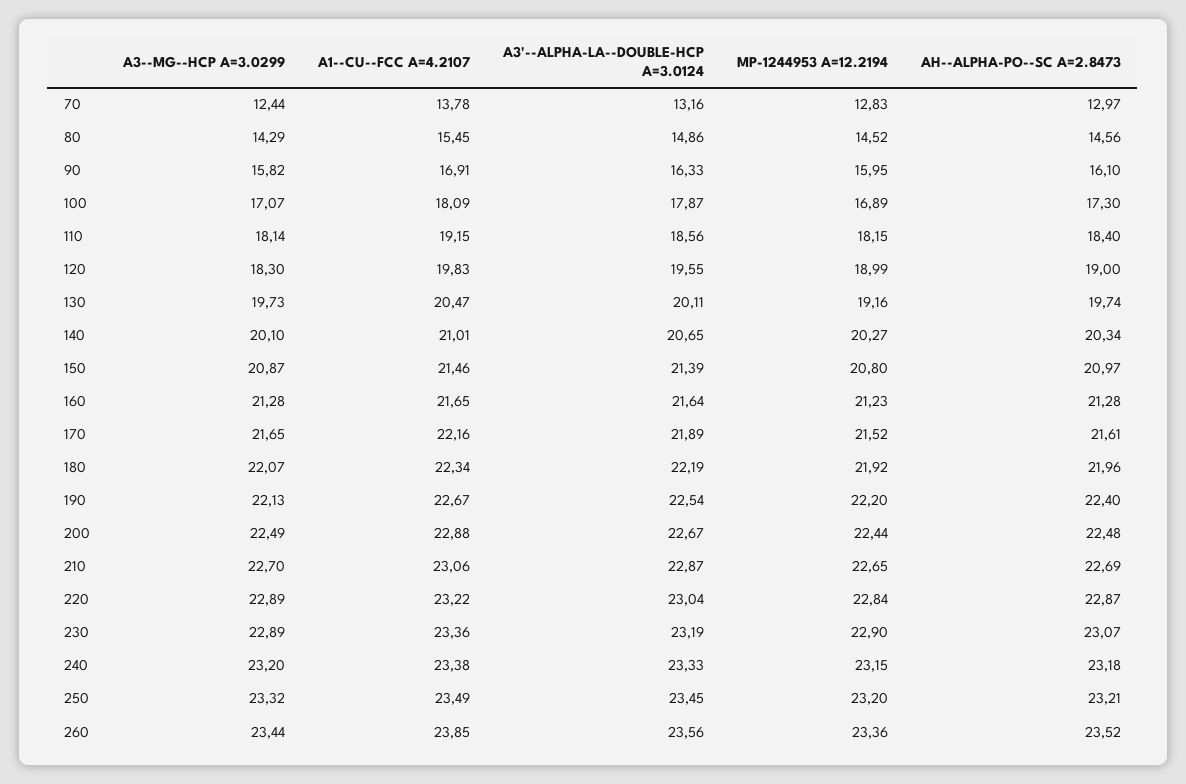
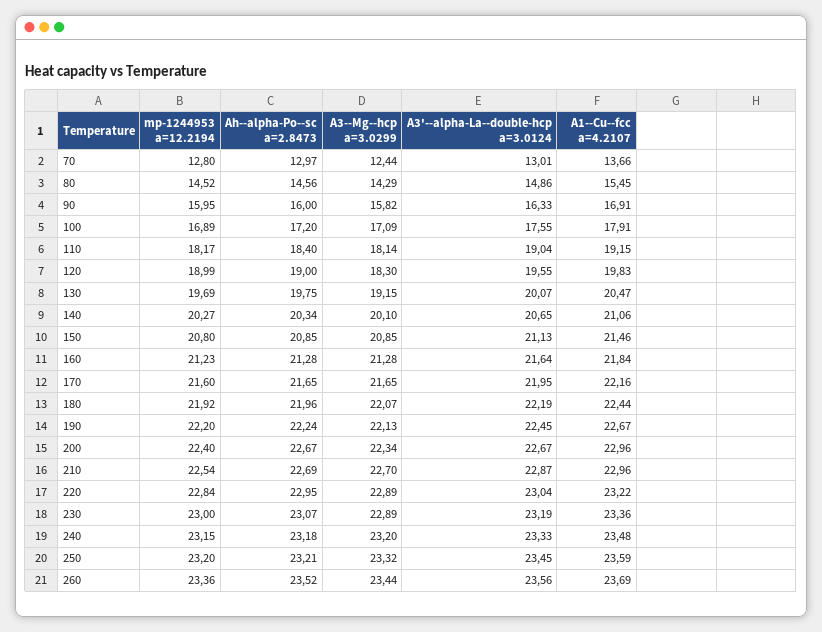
  {
    "A3--MG--HCP A=3.0299": {
      "70": 12.44,
      "80": 14.29,
      "90": 15.82,
-     "100": 17.07,
+     "100": 17.09,
      "110": 18.14,
      "120": 18.3,
-     "130": 19.73,
+     "130": 19.15,
      "140": 20.1,
-     "150": 20.87,
+     "150": 20.85,
      "160": 21.28,
      "170": 21.65,
      "180": 22.07,
      "190": 22.13,
-     "200": 22.49,
+     "200": 22.34,
      "210": 22.7,
      "220": 22.89,
      "230": 22.89,
      "240": 23.2,
      "250": 23.32,
      "260": 23.44
    },
    "A1--CU--FCC A=4.2107": {
-     "70": 13.78,
+     "70": 13.66,
      "80": 15.45,
      "90": 16.91,
-     "100": 18.09,
+     "100": 17.91,
      "110": 19.15,
      "120": 19.83,
      "130": 20.47,
-     "140": 21.01,
+     "140": 21.06,
      "150": 21.46,
-     "160": 21.65,
+     "160": 21.84,
      "170": 22.16,
-     "180": 22.34,
+     "180": 22.44,
      "190": 22.67,
-     "200": 22.88,
+     "200": 22.96,
-     "210": 23.06,
+     "210": 22.96,
      "220": 23.22,
      "230": 23.36,
-     "240": 23.38,
+     "240": 23.48,
-     "250": 23.49,
+     "250": 23.59,
-     "260": 23.85
+     "260": 23.69
    },
    "A3'--ALPHA-LA--DOUBLE-HCP A=3.0124": {
-     "70": 13.16,
+     "70": 13.01,
      "80": 14.86,
      "90": 16.33,
-     "100": 17.87,
+     "100": 17.55,
-     "110": 18.56,
+     "110": 19.04,
      "120": 19.55,
-     "130": 20.11,
+     "130": 20.07,
      "140": 20.65,
-     "150": 21.39,
+     "150": 21.13,
      "160": 21.64,
-     "170": 21.89,
+     "170": 21.95,
      "180": 22.19,
-     "190": 22.54,
+     "190": 22.45,
      "200": 22.67,
      "210": 22.87,
      "220": 23.04,
      "230": 23.19,
      "240": 23.33,
      "250": 23.45,
      "260": 23.56
    },
    "MP-1244953 A=12.2194": {
-     "70": 12.83,
+     "70": 12.8,
      "80": 14.52,
      "90": 15.95,
      "100": 16.89,
-     "110": 18.15,
+     "110": 18.17,
      "120": 18.99,
-     "130": 19.16,
+     "130": 19.69,
      "140": 20.27,
      "150": 20.8,
      "160": 21.23,
-     "170": 21.52,
+     "170": 21.6,
      "180": 21.92,
      "190": 22.2,
-     "200": 22.44,
+     "200": 22.4,
-     "210": 22.65,
+     "210": 22.54,
      "220": 22.84,
-     "230": 22.9,
+     "230": 23,
      "240": 23.15,
      "250": 23.2,
      "260": 23.36
    },
    "AH--ALPHA-PO--SC A=2.8473": {
      "70": 12.97,
      "80": 14.56,
-     "90": 16.1,
+     "90": 16,
-     "100": 17.3,
+     "100": 17.2,
      "110": 18.4,
      "120": 19,
-     "130": 19.74,
+     "130": 19.75,
      "140": 20.34,
-     "150": 20.97,
+     "150": 20.85,
      "160": 21.28,
-     "170": 21.61,
+     "170": 21.65,
      "180": 21.96,
-     "190": 22.4,
+     "190": 22.24,
-     "200": 22.48,
+     "200": 22.67,
      "210": 22.69,
-     "220": 22.87,
+     "220": 22.95,
      "230": 23.07,
      "240": 23.18,
      "250": 23.21,
      "260": 23.52
    }
  }

